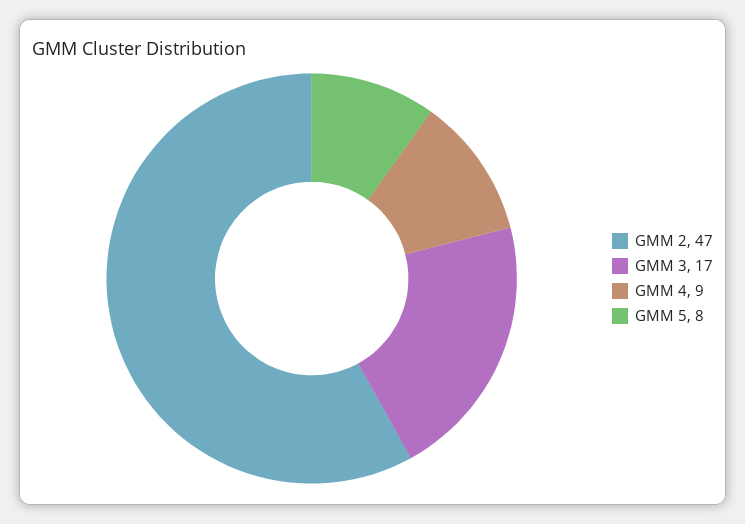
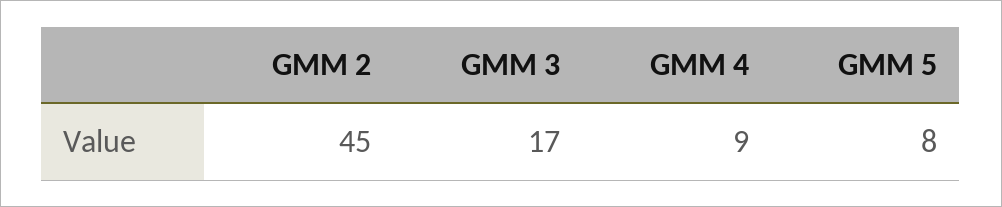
  {
-   "GMM 2": 47,
+   "GMM 2": 45,
    "GMM 3": 17,
    "GMM 4": 9,
    "GMM 5": 8
  }

